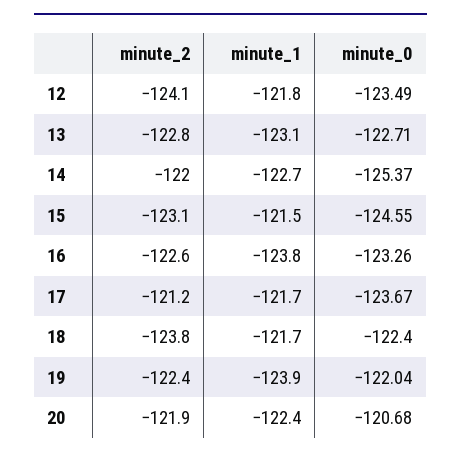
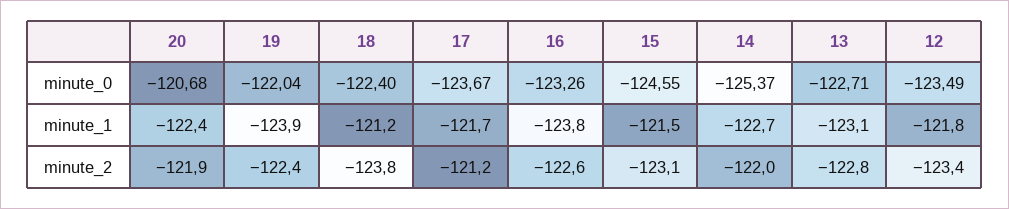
  {
    "minute_2": {
-     "12": -124.1,
+     "12": -123.4,
      "13": -122.8,
      "14": -122,
      "15": -123.1,
      "16": -122.6,
      "17": -121.2,
      "18": -123.8,
      "19": -122.4,
      "20": -121.9
    },
    "minute_1": {
      "12": -121.8,
      "13": -123.1,
      "14": -122.7,
      "15": -121.5,
      "16": -123.8,
      "17": -121.7,
-     "18": -121.7,
+     "18": -121.2,
      "19": -123.9,
      "20": -122.4
    },
    "minute_0": {
      "12": -123.49,
      "13": -122.71,
      "14": -125.37,
      "15": -124.55,
      "16": -123.26,
      "17": -123.67,
      "18": -122.4,
      "19": -122.04,
      "20": -120.68
    }
  }

